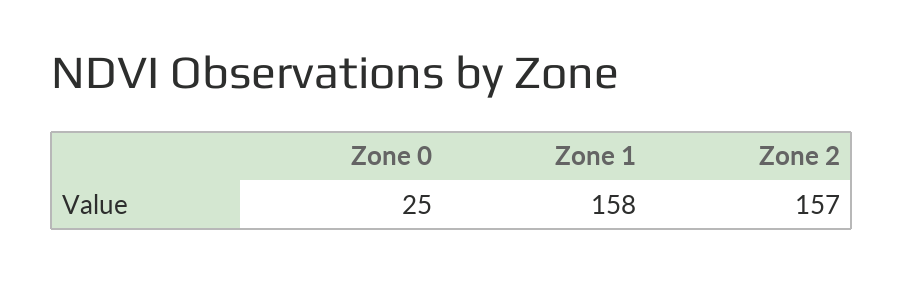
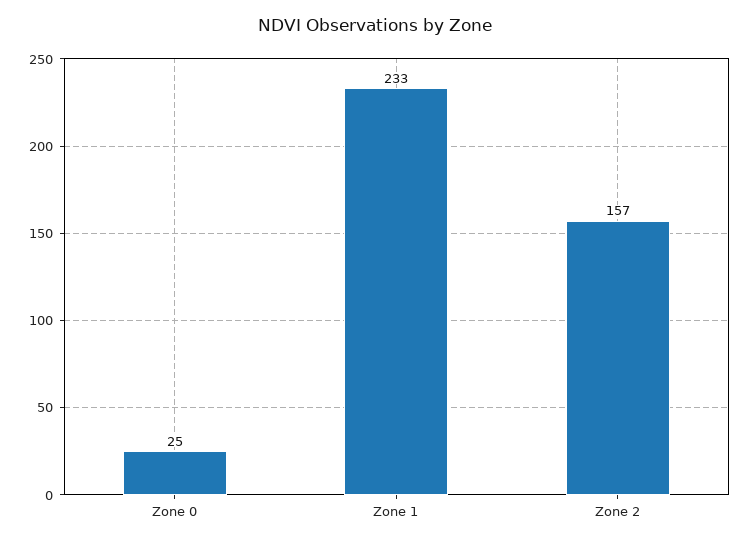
  {
    "Zone 0": 25,
-   "Zone 1": 158,
+   "Zone 1": 233,
    "Zone 2": 157
  }

